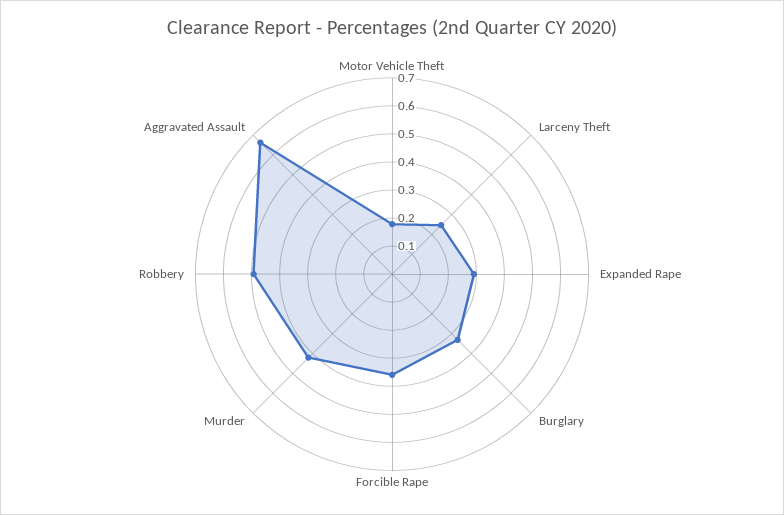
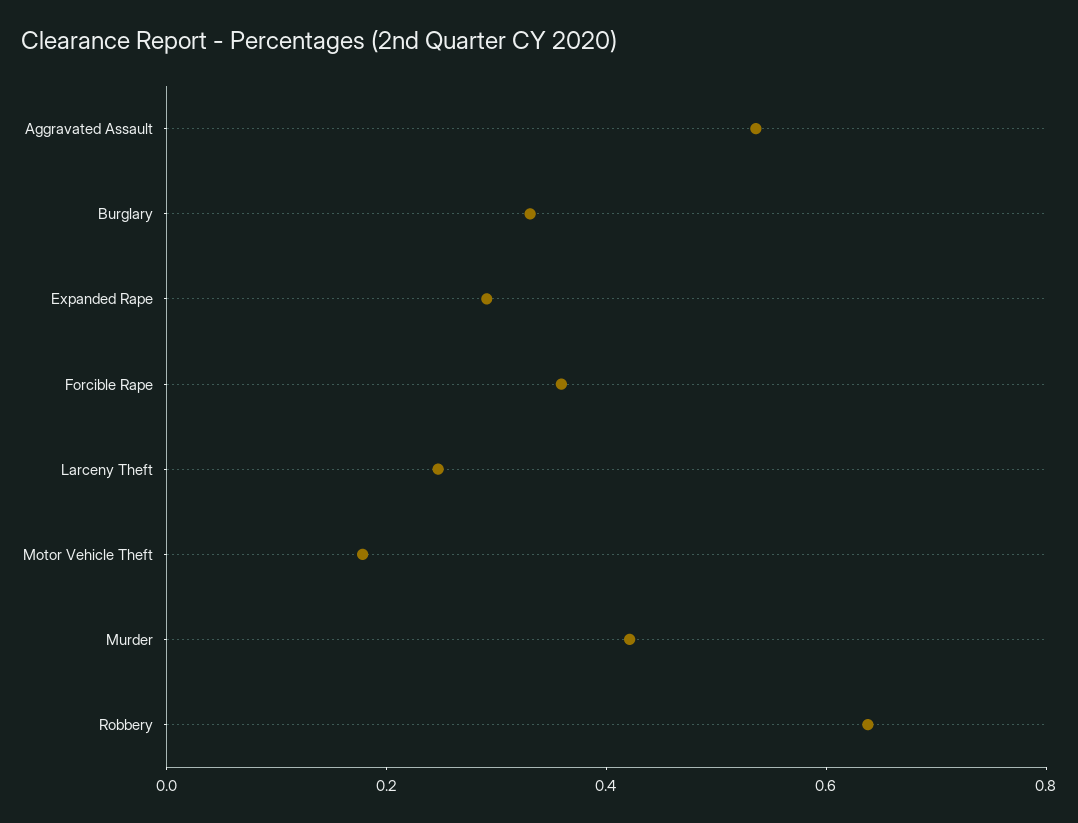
  {
    "Motor Vehicle Theft": 0.2,
    "Larceny Theft": 0.25,
    "Expanded Rape": 0.3,
    "Burglary": 0.35,
    "Forcible Rape": 0.35,
    "Murder": 0.4,
-   "Robbery": 0.5,
+   "Robbery": 0.65,
-   "Aggravated Assault": 0.65
+   "Aggravated Assault": 0.55
  }

